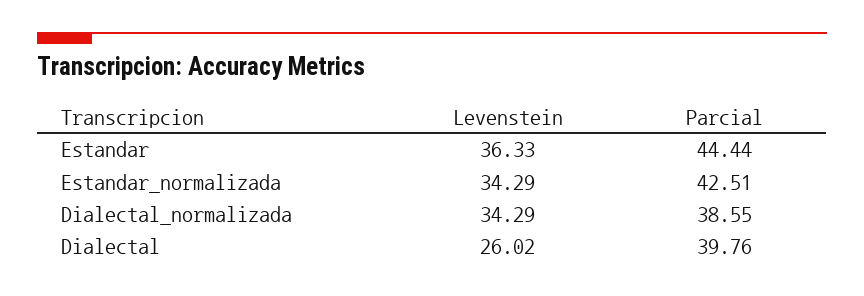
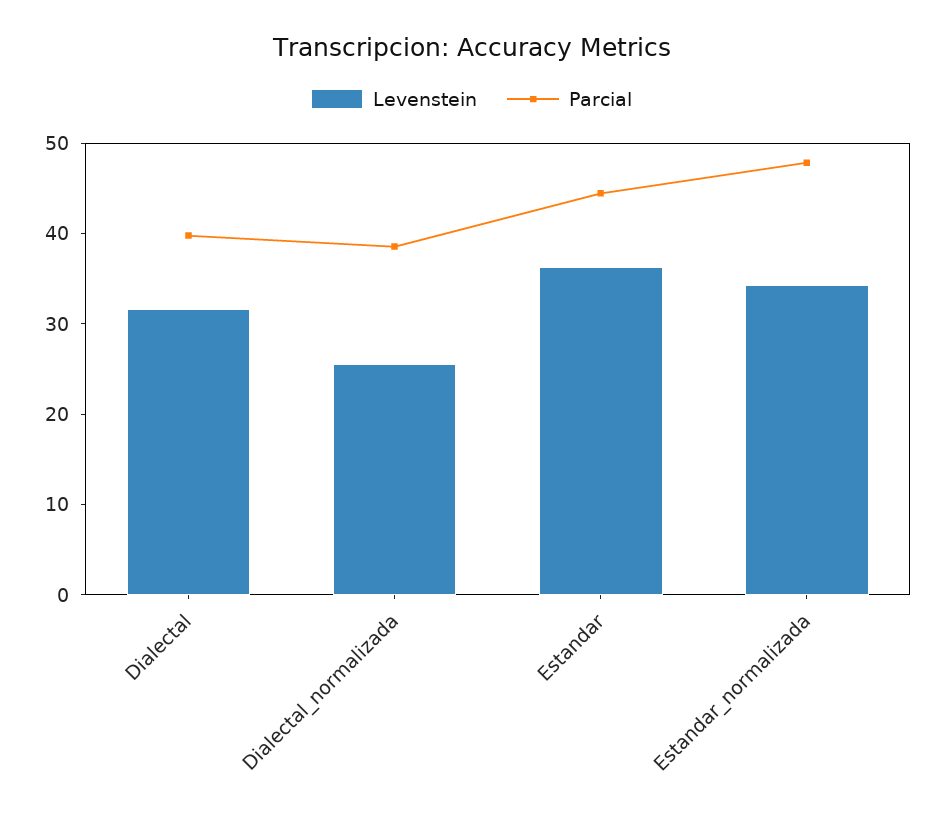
  {
    "Levenstein": {
      "Estandar": 36.33,
      "Estandar_normalizada": 34.29,
-     "Dialectal_normalizada": 34.29,
+     "Dialectal_normalizada": 26,
-     "Dialectal": 26.02
+     "Dialectal": 32
    },
    "Parcial": {
      "Estandar": 44.44,
-     "Estandar_normalizada": 42.51,
+     "Estandar_normalizada": 48,
      "Dialectal_normalizada": 38.55,
      "Dialectal": 39.76
    }
  }

